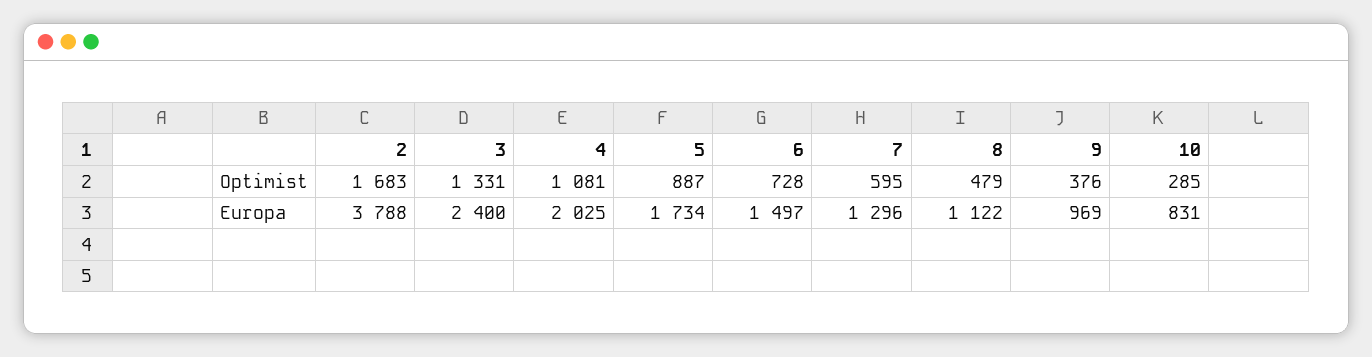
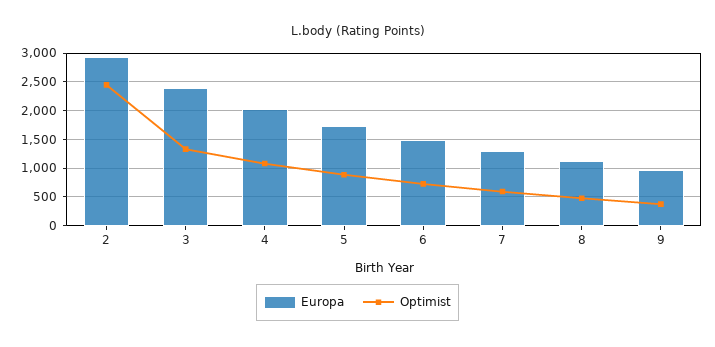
  {
    "Optimist": {
-     "2": 1683,
+     "2": 2500,
      "3": 1331,
      "4": 1081,
      "5": 887,
      "6": 728,
      "7": 595,
      "8": 479,
-     "9": 376,
+     "9": 376
-     "10": 285
    },
    "Europa": {
-     "2": 3788,
+     "2": 3000,
      "3": 2400,
      "4": 2025,
      "5": 1734,
      "6": 1497,
      "7": 1296,
      "8": 1122,
-     "9": 969,
+     "9": 969
-     "10": 831
    }
  }

